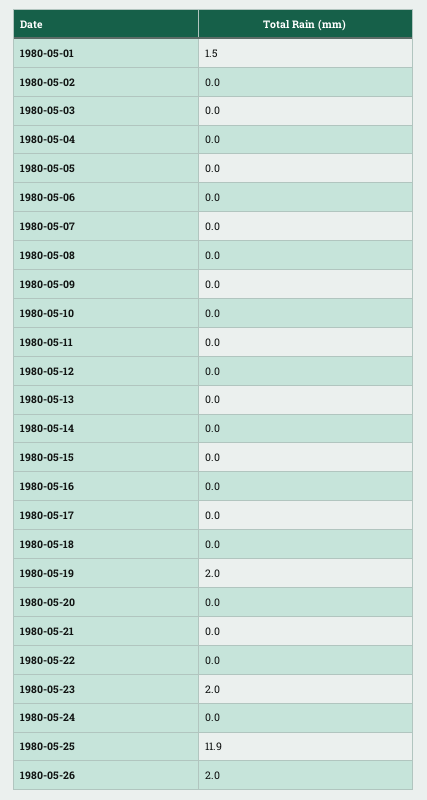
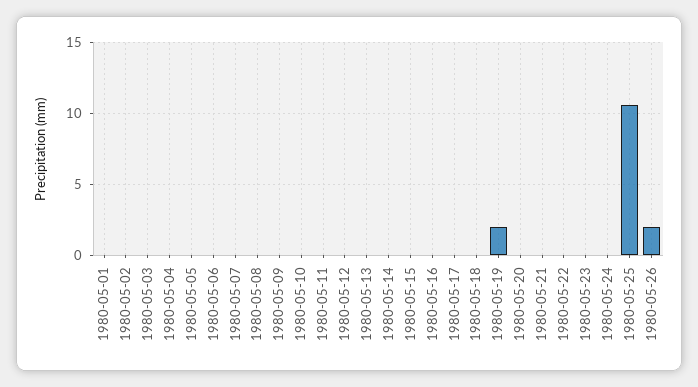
  {
-   "1980-05-01": 1.5,
+   "1980-05-01": 0,
    "1980-05-02": 0,
    "1980-05-03": 0,
    "1980-05-04": 0,
    "1980-05-05": 0,
    "1980-05-06": 0,
    "1980-05-07": 0,
    "1980-05-08": 0,
    "1980-05-09": 0,
    "1980-05-10": 0,
    "1980-05-11": 0,
    "1980-05-12": 0,
    "1980-05-13": 0,
    "1980-05-14": 0,
    "1980-05-15": 0,
    "1980-05-16": 0,
    "1980-05-17": 0,
    "1980-05-18": 0,
    "1980-05-19": 2,
    "1980-05-20": 0,
    "1980-05-21": 0,
    "1980-05-22": 0,
-   "1980-05-23": 2,
+   "1980-05-23": 0,
    "1980-05-24": 0,
-   "1980-05-25": 11.9,
+   "1980-05-25": 10.5,
    "1980-05-26": 2
  }

